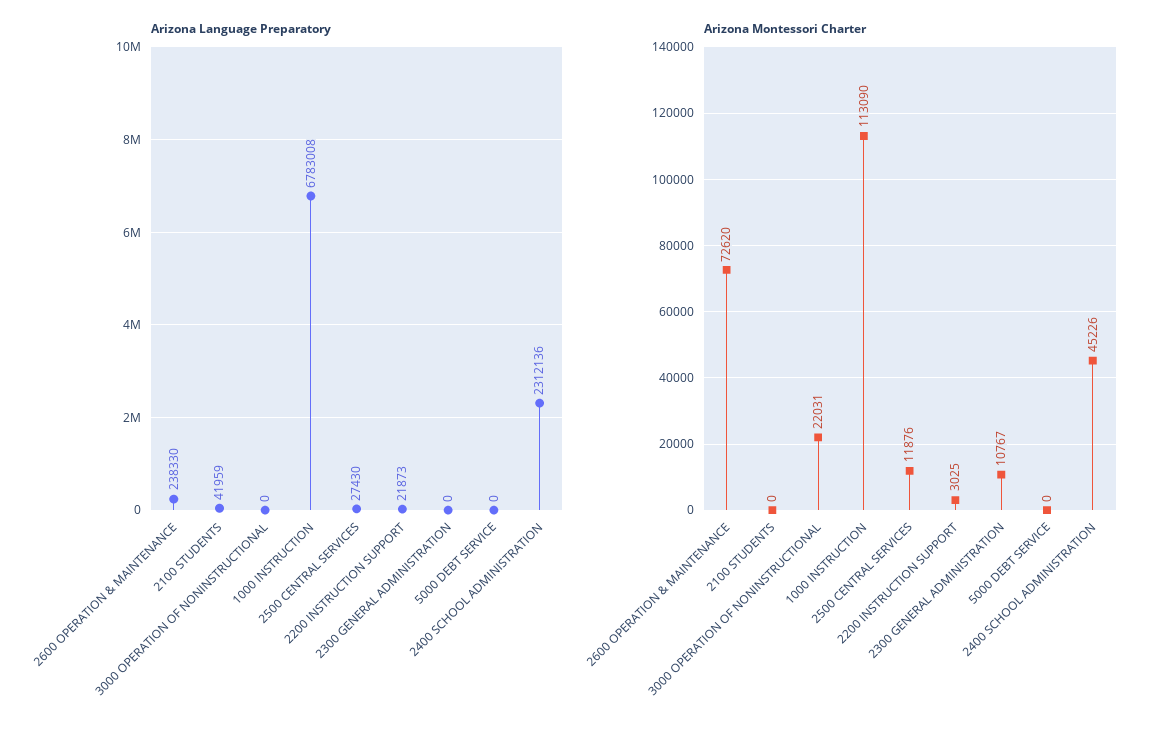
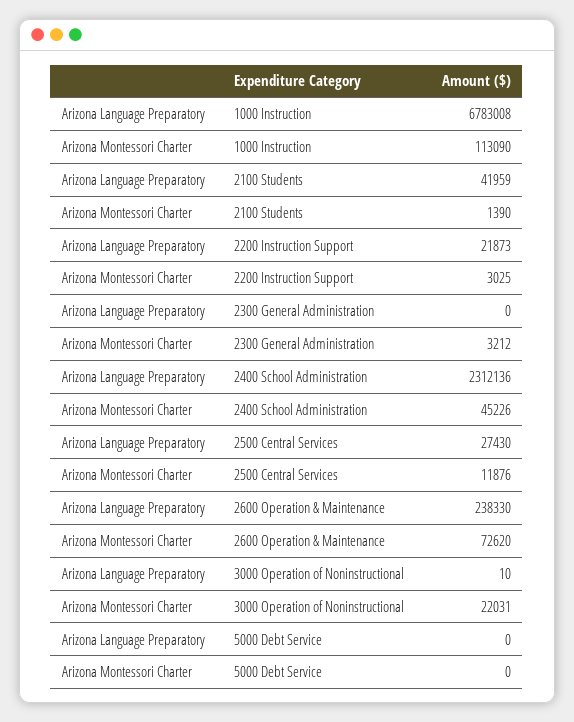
  {
    "Arizona Language Preparatory": {
      "2600 OPERATION & MAINTENANCE": 238330,
      "2100 STUDENTS": 41959,
-     "3000 OPERATION OF NONINSTRUCTIONAL": 0,
+     "3000 OPERATION OF NONINSTRUCTIONAL": 10,
      "1000 INSTRUCTION": 6783008,
      "2500 CENTRAL SERVICES": 27430,
      "2200 INSTRUCTION SUPPORT": 21873,
      "2300 GENERAL ADMINISTRATION": 0,
      "5000 DEBT SERVICE": 0,
      "2400 SCHOOL ADMINISTRATION": 2312136
    },
    "Arizona Montessori Charter": {
      "2600 OPERATION & MAINTENANCE": 72620,
-     "2100 STUDENTS": 0,
+     "2100 STUDENTS": 1390,
      "3000 OPERATION OF NONINSTRUCTIONAL": 22031,
      "1000 INSTRUCTION": 113090,
      "2500 CENTRAL SERVICES": 11876,
      "2200 INSTRUCTION SUPPORT": 3025,
-     "2300 GENERAL ADMINISTRATION": 10767,
+     "2300 GENERAL ADMINISTRATION": 3212,
      "5000 DEBT SERVICE": 0,
      "2400 SCHOOL ADMINISTRATION": 45226
    }
  }

